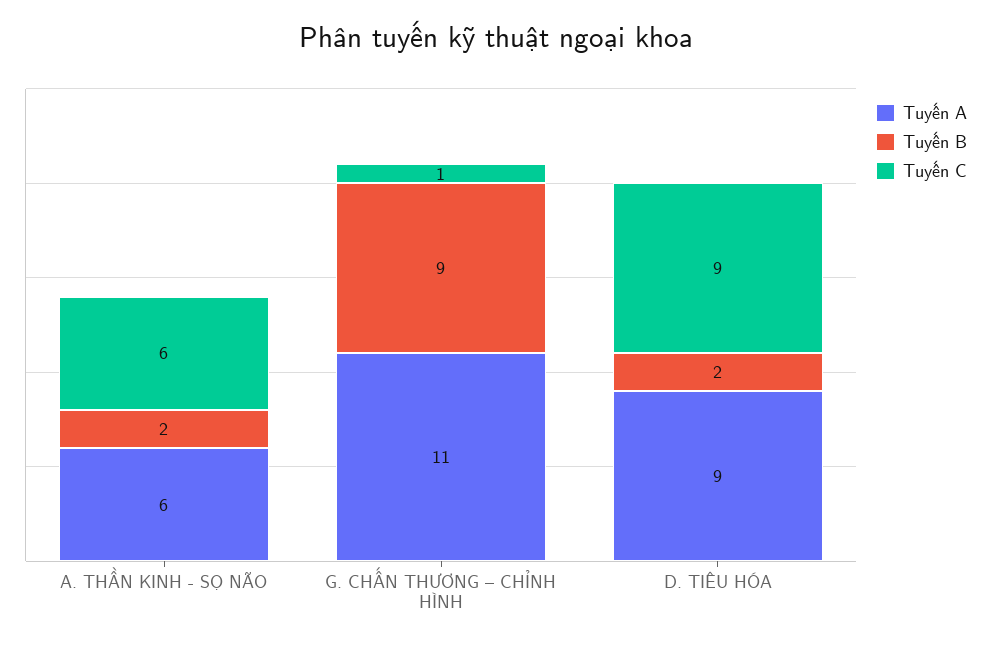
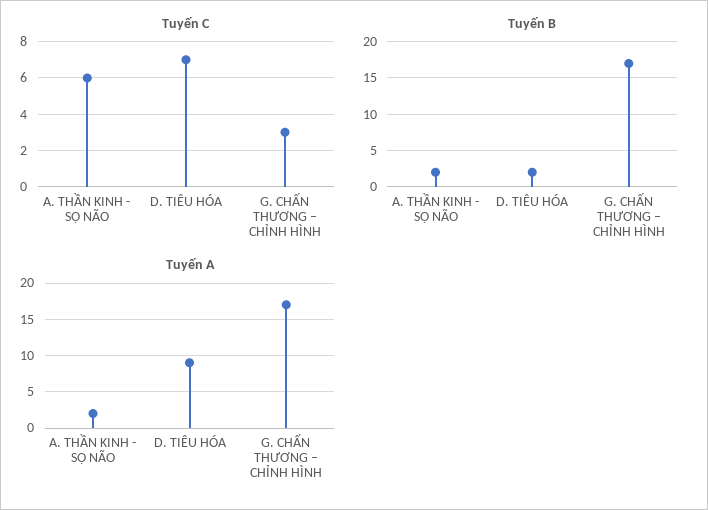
  {
    "Tuyến A": {
-     "A. THẦN KINH - SỌ NÃO": 6,
+     "A. THẦN KINH - SỌ NÃO": 2,
-     "G. CHẤN THƯƠNG – CHỈNH HÌNH": 11,
+     "G. CHẤN THƯƠNG – CHỈNH HÌNH": 17,
      "D. TIÊU HÓA": 9
    },
    "Tuyến B": {
      "A. THẦN KINH - SỌ NÃO": 2,
-     "G. CHẤN THƯƠNG – CHỈNH HÌNH": 9,
+     "G. CHẤN THƯƠNG – CHỈNH HÌNH": 17,
      "D. TIÊU HÓA": 2
    },
    "Tuyến C": {
      "A. THẦN KINH - SỌ NÃO": 6,
-     "G. CHẤN THƯƠNG – CHỈNH HÌNH": 1,
+     "G. CHẤN THƯƠNG – CHỈNH HÌNH": 3,
-     "D. TIÊU HÓA": 9
+     "D. TIÊU HÓA": 7
    }
  }

